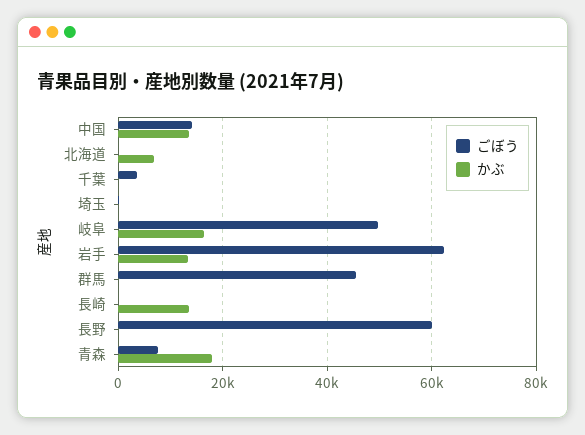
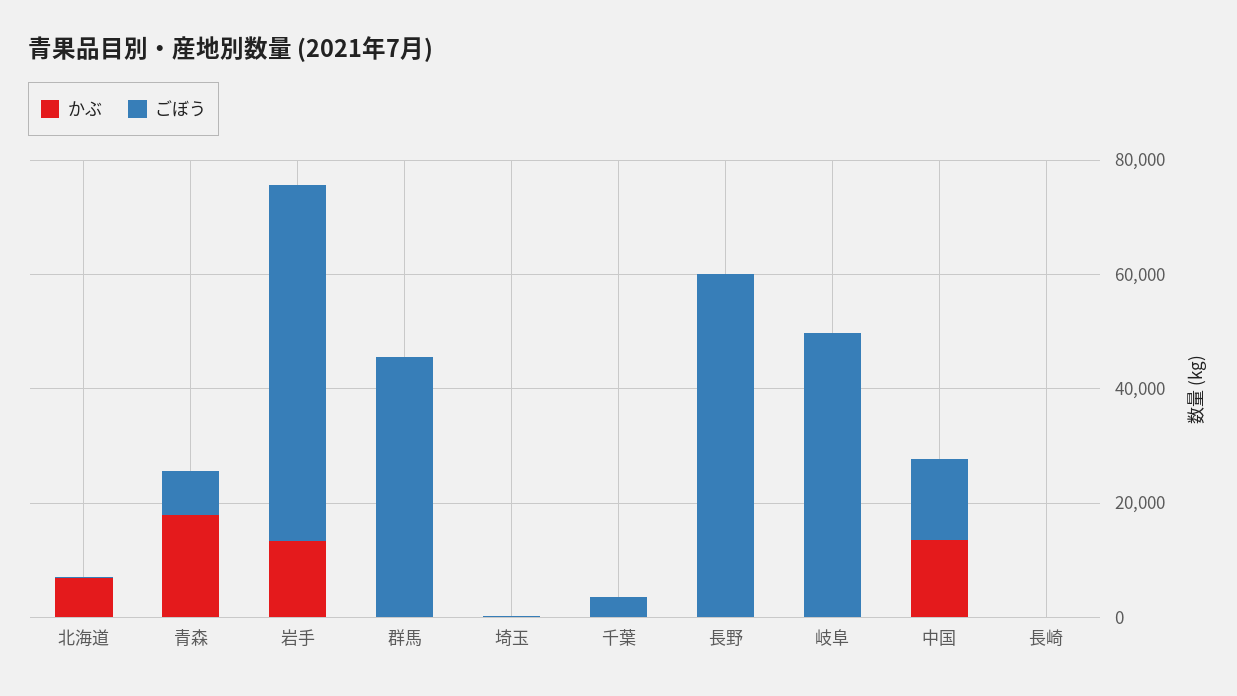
  {
    "ごぼう": {
      "中国": 14000,
      "北海道": 0,
      "千葉": 4000,
      "埼玉": 0,
      "岐阜": 50000,
      "岩手": 62000,
      "群馬": 46000,
      "長崎": 0,
      "長野": 60000,
      "青森": 8000
    },
    "かぶ": {
      "中国": 14000,
      "北海道": 6000,
      "千葉": 0,
      "埼玉": 0,
-     "岐阜": 16000,
+     "岐阜": 0,
      "岩手": 14000,
      "群馬": 0,
-     "長崎": 14000,
+     "長崎": 0,
      "長野": 0,
      "青森": 18000
    }
  }

